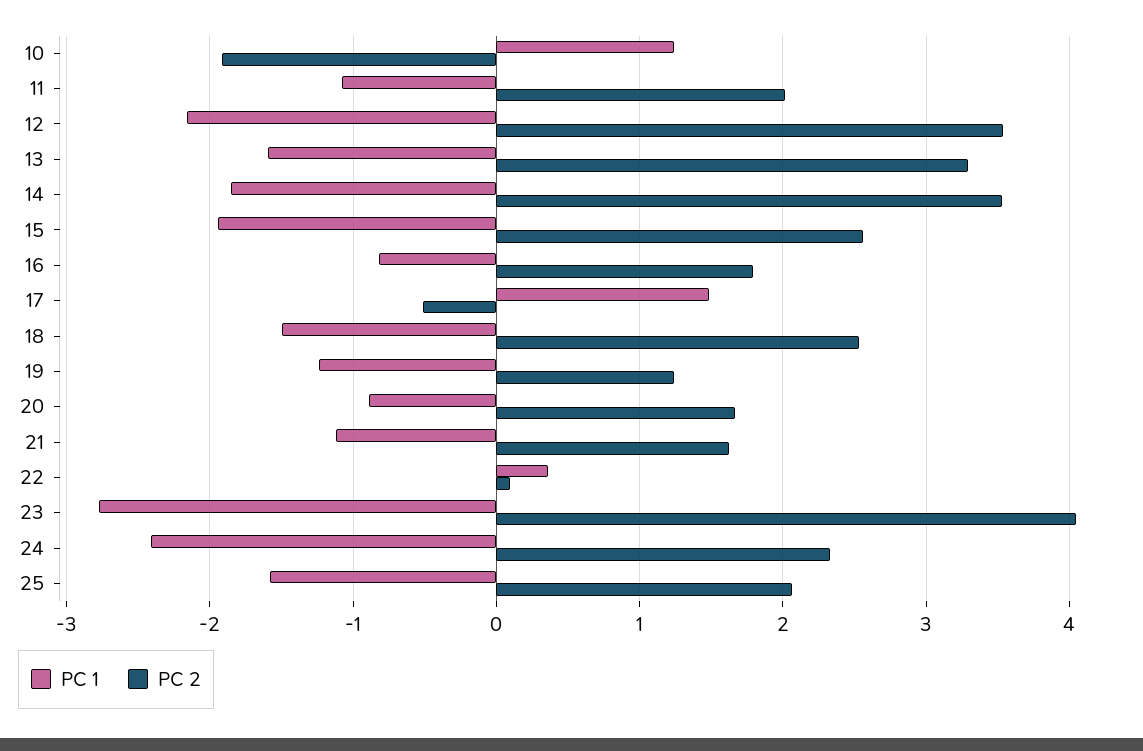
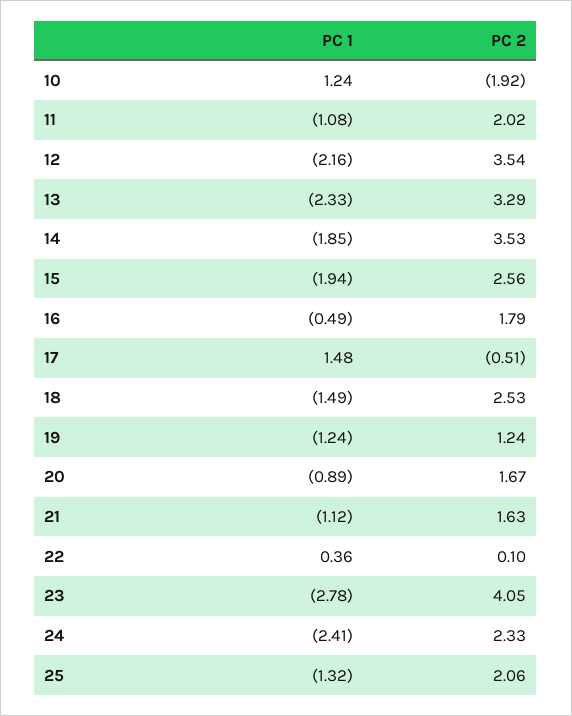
  {
    "PC 1": {
      "10": 1.24,
      "11": -1.08,
      "12": -2.16,
-     "13": -1.6,
+     "13": -2.33,
      "14": -1.85,
      "15": -1.94,
-     "16": -0.8,
+     "16": -0.49,
      "17": 1.48,
      "18": -1.49,
      "19": -1.24,
      "20": -0.89,
      "21": -1.12,
      "22": 0.36,
      "23": -2.78,
      "24": -2.41,
-     "25": -1.6
+     "25": -1.32
    },
    "PC 2": {
      "10": -1.92,
      "11": 2.02,
      "12": 3.54,
      "13": 3.29,
      "14": 3.53,
      "15": 2.56,
      "16": 1.79,
      "17": -0.51,
      "18": 2.53,
      "19": 1.24,
      "20": 1.67,
      "21": 1.63,
      "22": 0.1,
      "23": 4.05,
      "24": 2.33,
      "25": 2.06
    }
  }

